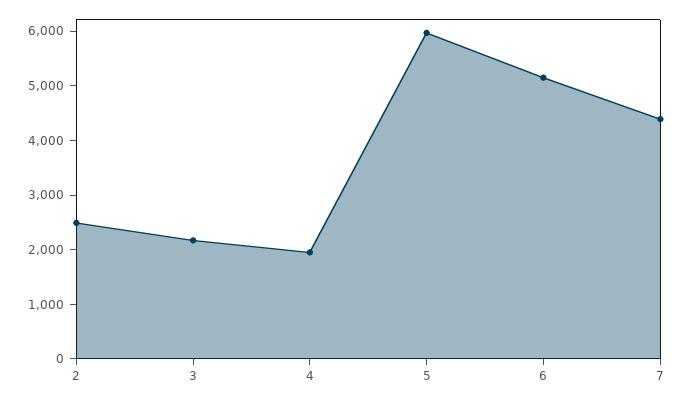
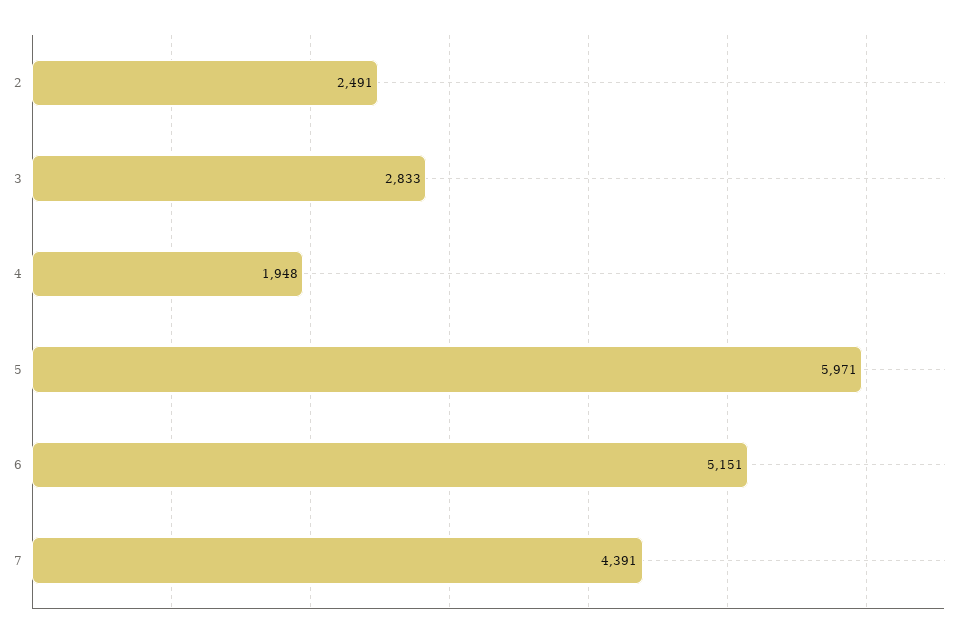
  {
    "2": 2491,
-   "3": 2200,
+   "3": 2833,
    "4": 1948,
    "5": 5971,
    "6": 5151,
    "7": 4391
  }

